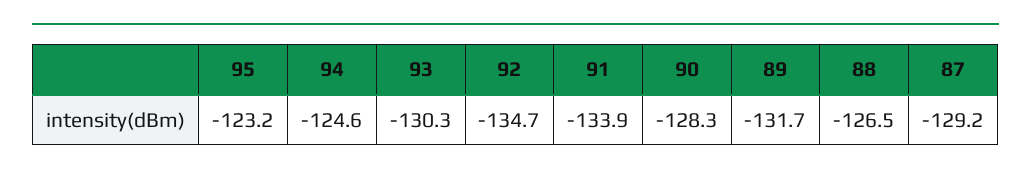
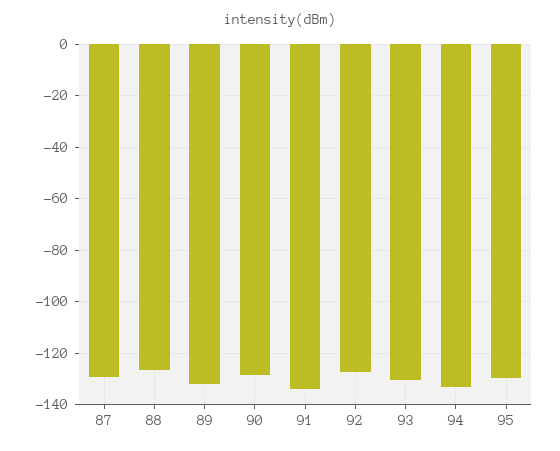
  {
-   "95": -123.2,
+   "95": -130,
-   "94": -124.6,
+   "94": -132.5,
    "93": -130.3,
-   "92": -134.7,
+   "92": -127.5,
    "91": -133.9,
    "90": -128.3,
    "89": -131.7,
    "88": -126.5,
    "87": -129.2
  }

